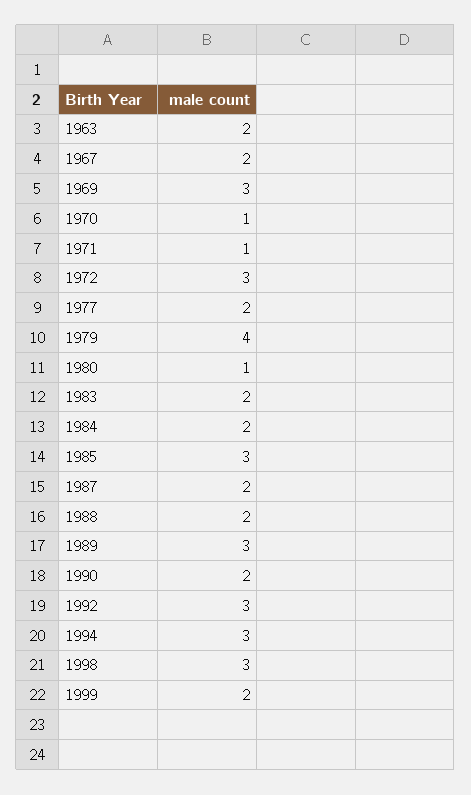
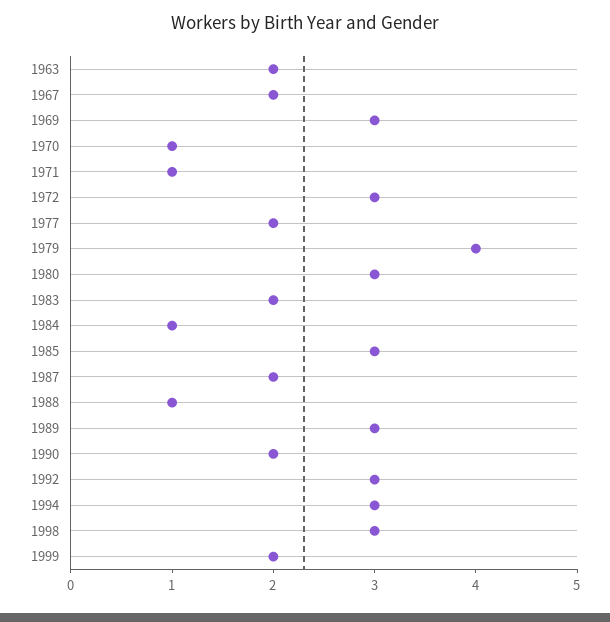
  {
    "1963": 2,
    "1967": 2,
    "1969": 3,
    "1970": 1,
    "1971": 1,
    "1972": 3,
    "1977": 2,
    "1979": 4,
-   "1980": 1,
+   "1980": 3,
    "1983": 2,
-   "1984": 2,
+   "1984": 1,
    "1985": 3,
    "1987": 2,
-   "1988": 2,
+   "1988": 1,
    "1989": 3,
    "1990": 2,
    "1992": 3,
    "1994": 3,
    "1998": 3,
    "1999": 2
  }

